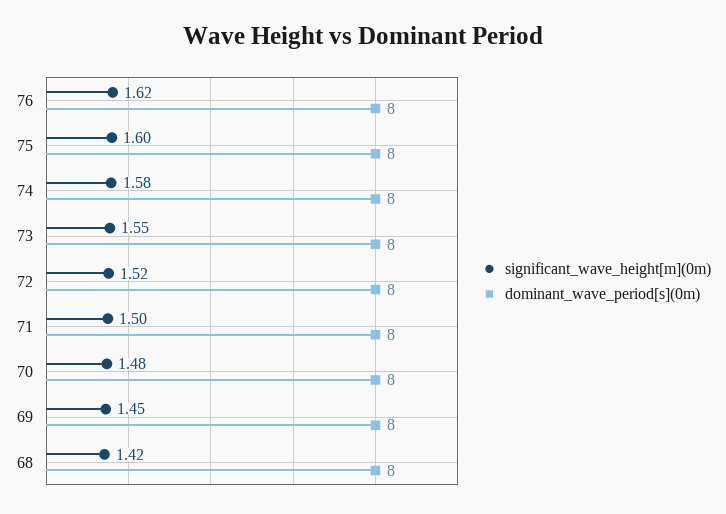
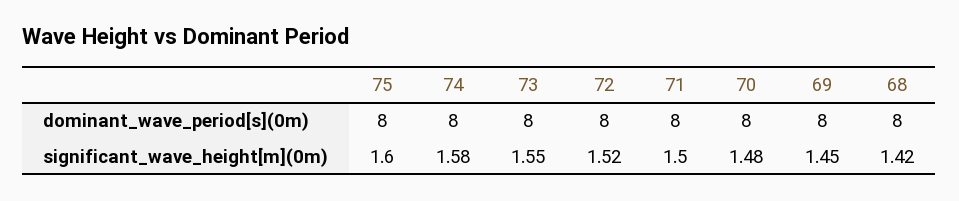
  {
    "significant_wave_height[m](0m)": {
-     "76": 1.62,
      "75": 1.6,
      "74": 1.58,
      "73": 1.55,
      "72": 1.52,
      "71": 1.5,
      "70": 1.48,
      "69": 1.45,
      "68": 1.42
    },
    "dominant_wave_period[s](0m)": {
-     "76": 8,
      "75": 8,
      "74": 8,
      "73": 8,
      "72": 8,
      "71": 8,
      "70": 8,
      "69": 8,
      "68": 8
    }
  }

